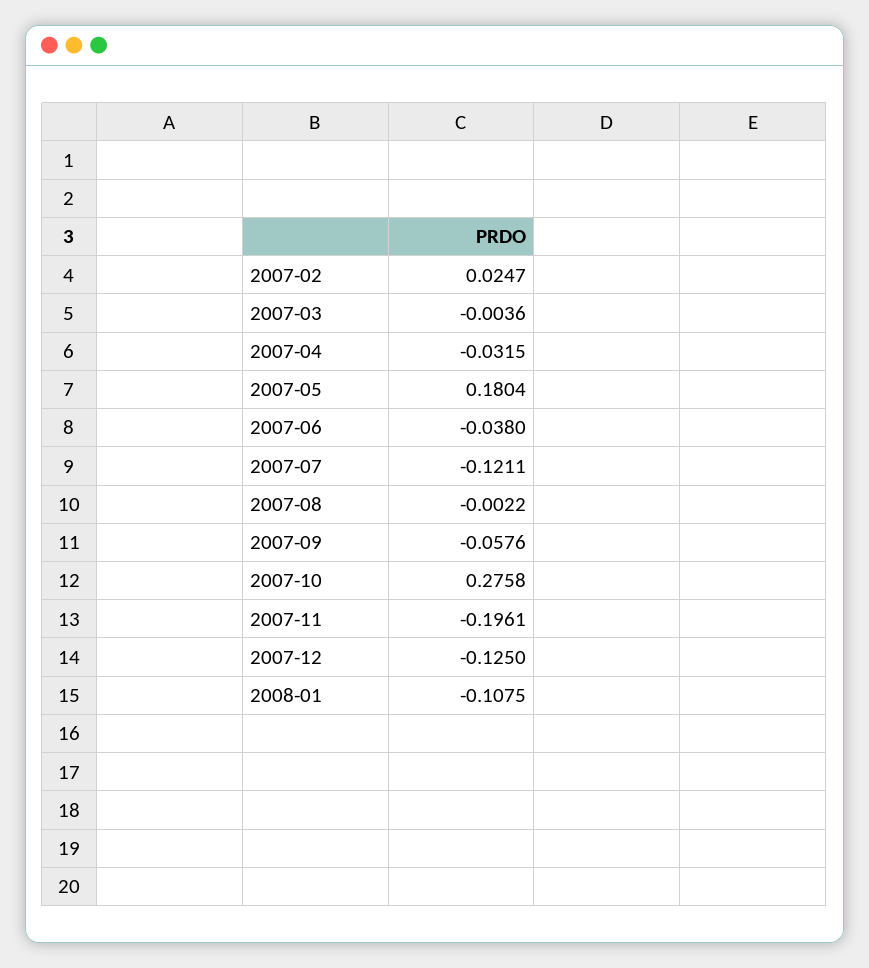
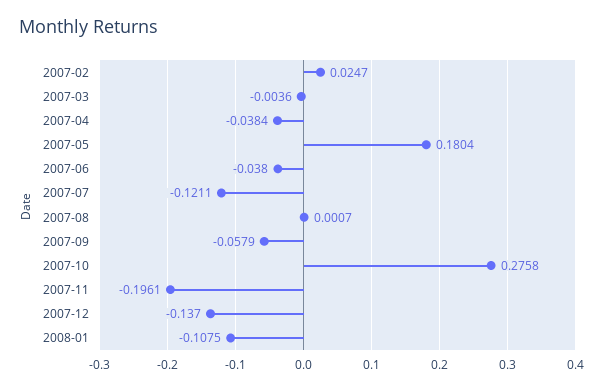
  {
    "2007-02": 0.0247,
    "2007-03": -0.0036,
-   "2007-04": -0.0315,
+   "2007-04": -0.0384,
    "2007-05": 0.1804,
    "2007-06": -0.038,
    "2007-07": -0.1211,
-   "2007-08": -0.0022,
+   "2007-08": 0.0007,
-   "2007-09": -0.0576,
+   "2007-09": -0.0579,
    "2007-10": 0.2758,
    "2007-11": -0.1961,
-   "2007-12": -0.125,
+   "2007-12": -0.137,
    "2008-01": -0.1075
  }

